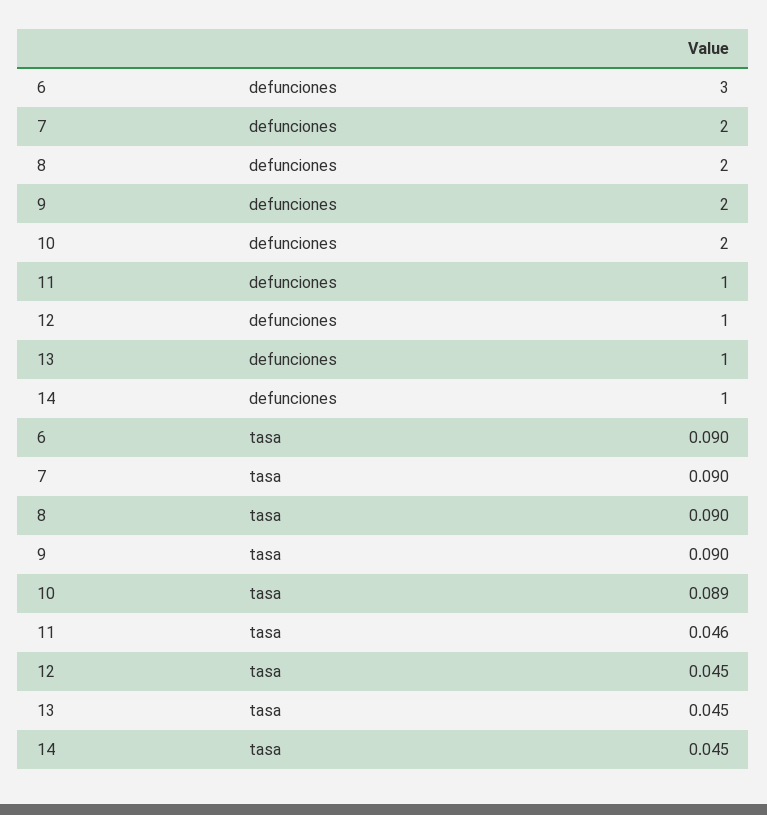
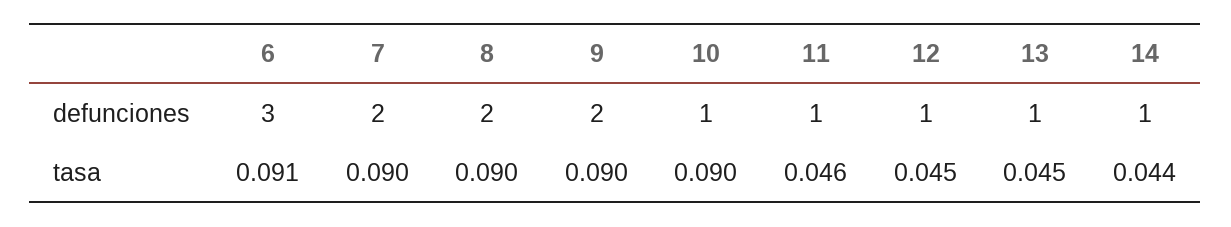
  {
    "6": {
      "defunciones": 3,
-     "tasa": 0.09
+     "tasa": 0.091
    },
    "7": {
      "defunciones": 2,
      "tasa": 0.09
    },
    "8": {
      "defunciones": 2,
      "tasa": 0.09
    },
    "9": {
      "defunciones": 2,
      "tasa": 0.09
    },
    "10": {
-     "defunciones": 2,
+     "defunciones": 1,
-     "tasa": 0.089
+     "tasa": 0.09
    },
    "11": {
      "defunciones": 1,
      "tasa": 0.046
    },
    "12": {
      "defunciones": 1,
      "tasa": 0.045
    },
    "13": {
      "defunciones": 1,
      "tasa": 0.045
    },
    "14": {
      "defunciones": 1,
-     "tasa": 0.045
+     "tasa": 0.044
    }
  }

